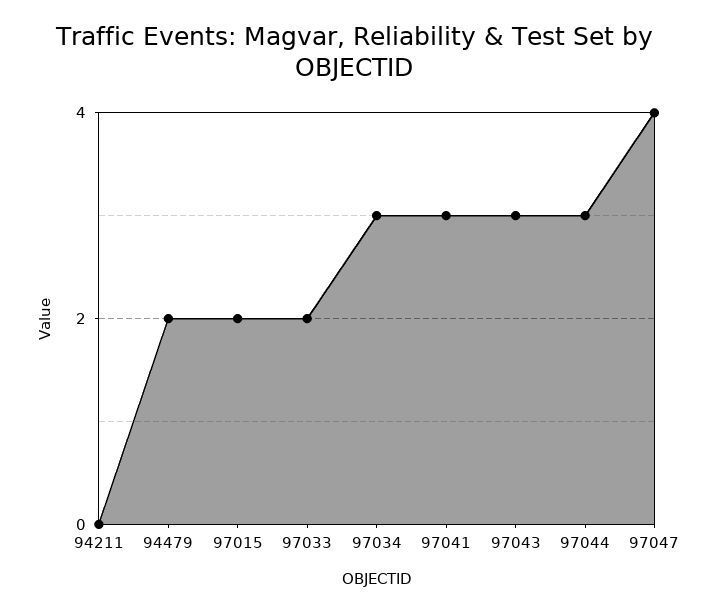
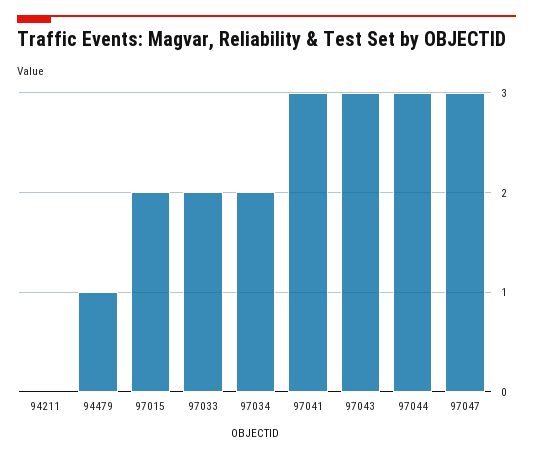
  {
    "94211": 0,
-   "94479": 2,
+   "94479": 1,
    "97015": 2,
    "97033": 2,
-   "97034": 3,
+   "97034": 2,
    "97041": 3,
    "97043": 3,
    "97044": 3,
-   "97047": 4
+   "97047": 3
  }

